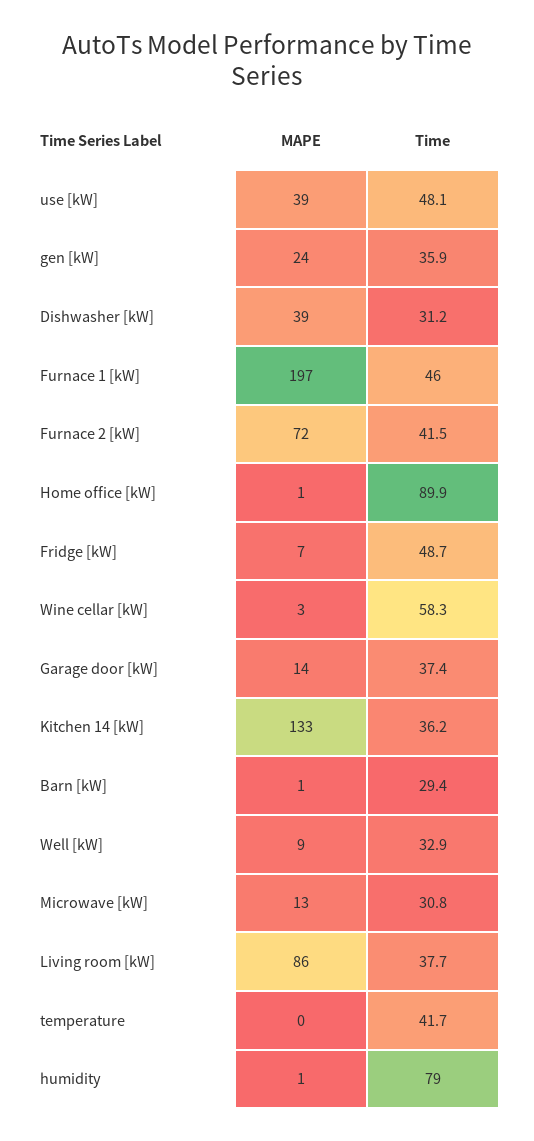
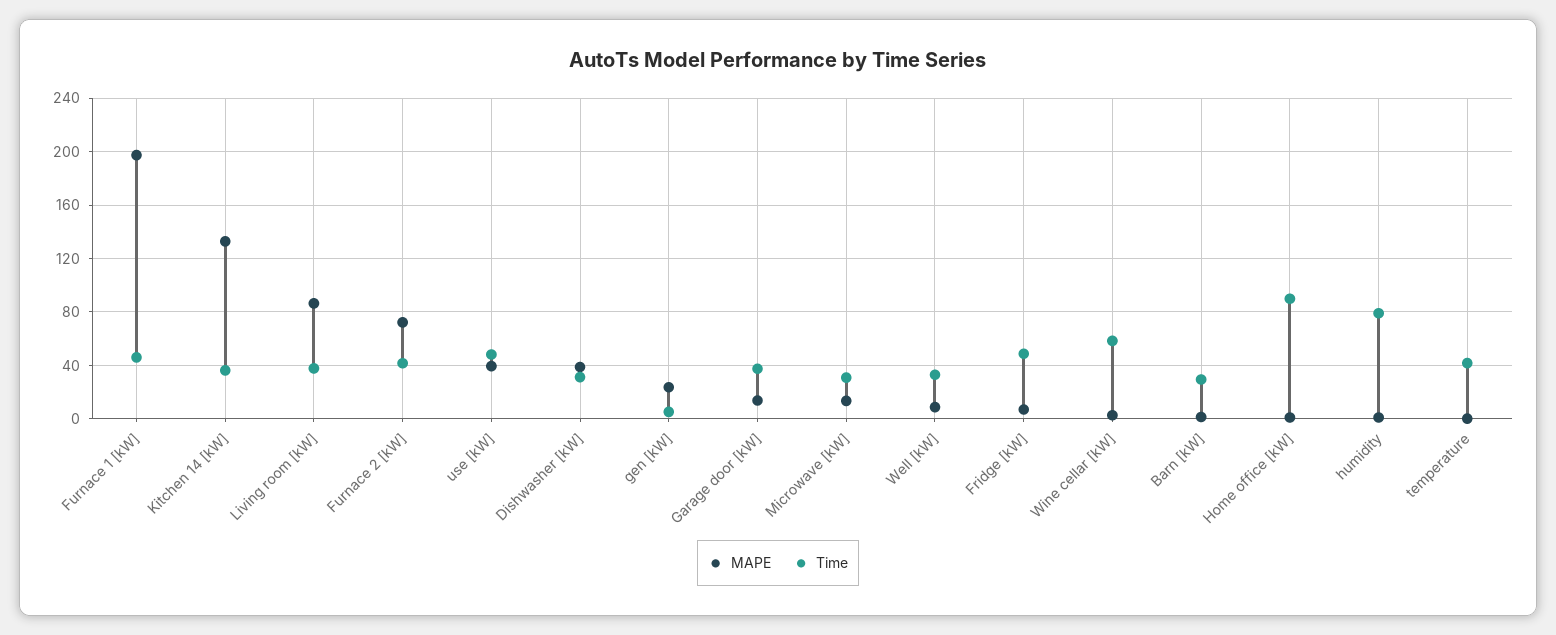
  {
    "MAPE": {
      "use [kW]": 39,
      "gen [kW]": 24,
      "Dishwasher [kW]": 39,
      "Furnace 1 [kW]": 197,
      "Furnace 2 [kW]": 72,
      "Home office [kW]": 1,
      "Fridge [kW]": 7,
      "Wine cellar [kW]": 3,
      "Garage door [kW]": 14,
      "Kitchen 14 [kW]": 133,
      "Barn [kW]": 1,
      "Well [kW]": 9,
      "Microwave [kW]": 13,
      "Living room [kW]": 86,
      "temperature": 0,
      "humidity": 1
    },
    "Time": {
      "use [kW]": 48.1,
-     "gen [kW]": 35.9,
+     "gen [kW]": 5,
      "Dishwasher [kW]": 31.2,
      "Furnace 1 [kW]": 46,
      "Furnace 2 [kW]": 41.5,
      "Home office [kW]": 89.9,
      "Fridge [kW]": 48.7,
      "Wine cellar [kW]": 58.3,
      "Garage door [kW]": 37.4,
      "Kitchen 14 [kW]": 36.2,
      "Barn [kW]": 29.4,
      "Well [kW]": 32.9,
      "Microwave [kW]": 30.8,
      "Living room [kW]": 37.7,
      "temperature": 41.7,
      "humidity": 79
    }
  }

